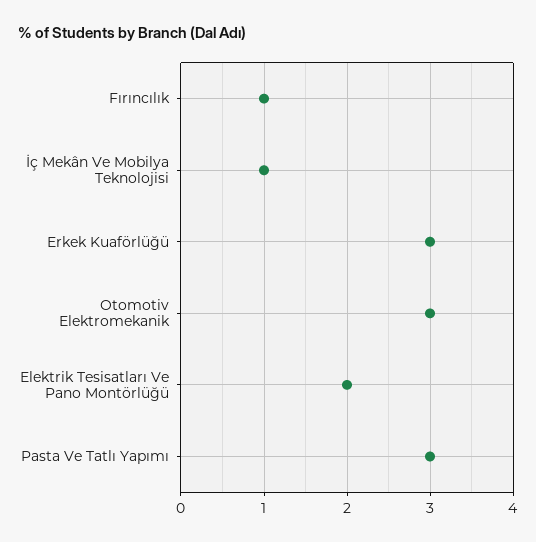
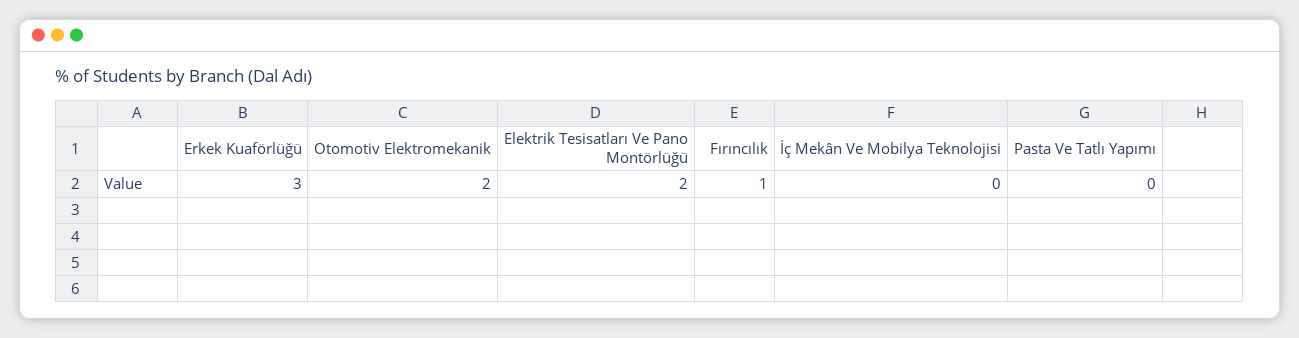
  {
    "Fırıncılık": 1,
-   "İç Mekân Ve Mobilya Teknolojisi": 1,
+   "İç Mekân Ve Mobilya Teknolojisi": 0,
    "Erkek Kuaförlüğü": 3,
-   "Otomotiv Elektromekanik": 3,
+   "Otomotiv Elektromekanik": 2,
    "Elektrik Tesisatları Ve Pano Montörlüğü": 2,
-   "Pasta Ve Tatlı Yapımı": 3
+   "Pasta Ve Tatlı Yapımı": 0
  }

